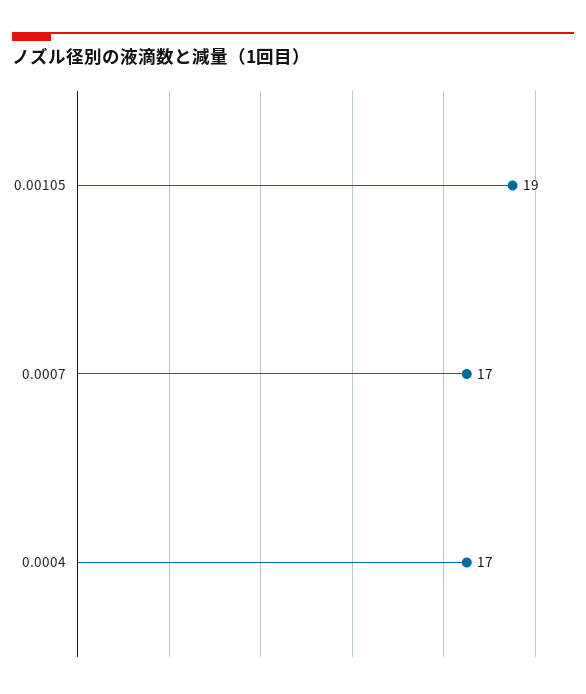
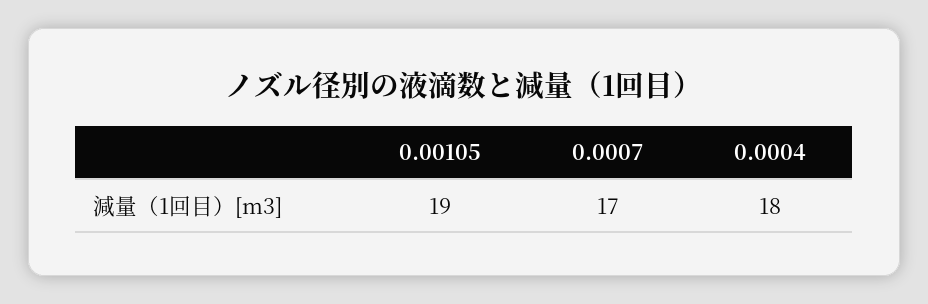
  {
    "0.00105": 19,
    "0.0007": 17,
-   "0.0004": 17
+   "0.0004": 18
  }

